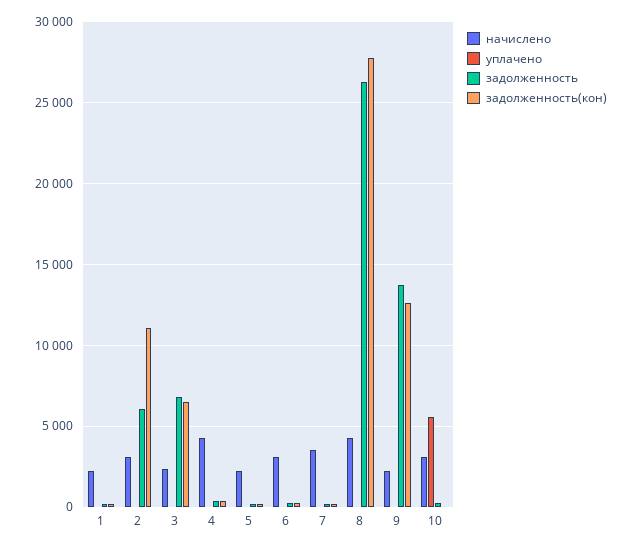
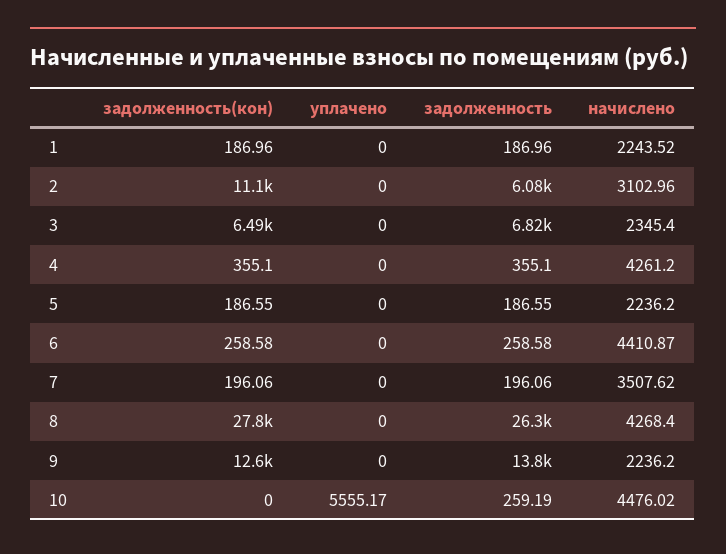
  {
    "начислено": {
      "1": 2243.52,
      "2": 3102.96,
      "3": 2345.4,
      "4": 4261.2,
      "5": 2236.2,
-     "6": 3000,
+     "6": 4410.87,
      "7": 3507.62,
      "8": 4268.4,
      "9": 2236.2,
-     "10": 3000
+     "10": 4476.02
    },
    "уплачено": {
      "1": 0,
      "2": 0,
      "3": 0,
      "4": 0,
      "5": 0,
      "6": 0,
      "7": 0,
      "8": 0,
      "9": 0,
      "10": 5555.17
    },
    "задолженность": {
      "1": 186.96,
      "2": 6080,
      "3": 6820,
      "4": 355.1,
      "5": 186.55,
      "6": 258.58,
      "7": 196.06,
      "8": 26300,
      "9": 13800,
      "10": 259.19
    },
    "задолженность(кон)": {
      "1": 186.96,
      "2": 11100,
      "3": 6490,
      "4": 355.1,
      "5": 186.55,
      "6": 258.58,
      "7": 196.06,
      "8": 27800,
      "9": 12600,
      "10": 0
    }
  }

